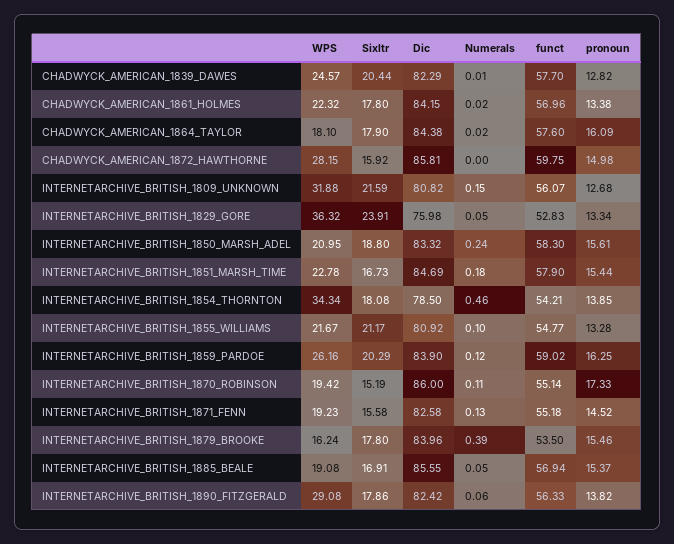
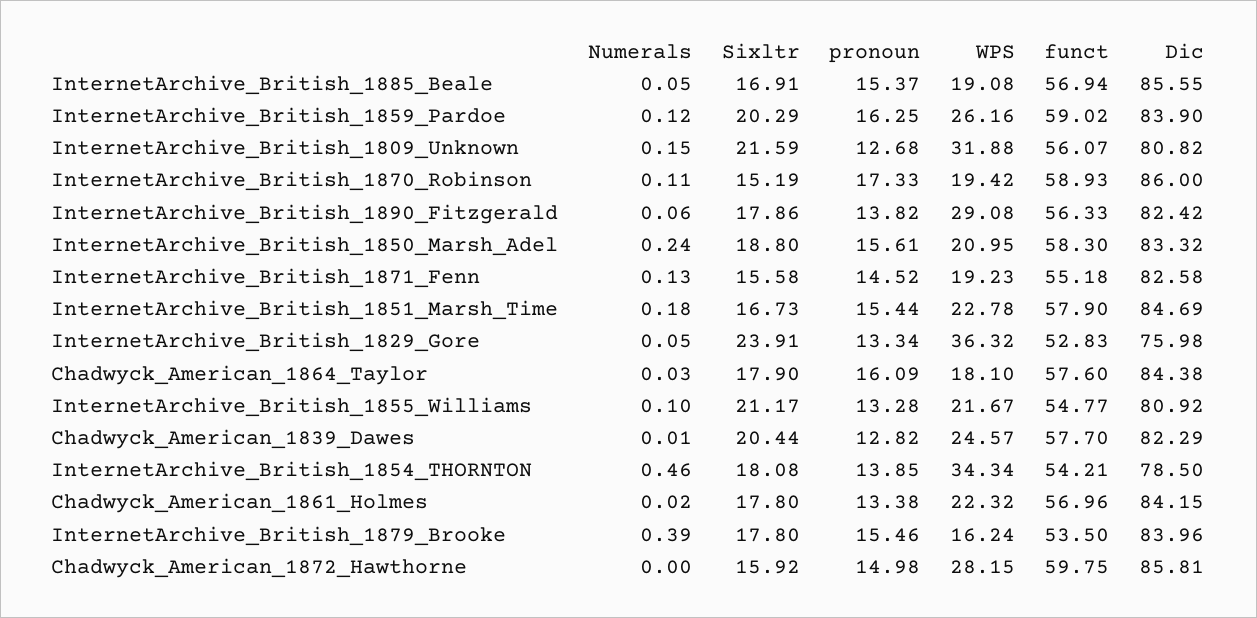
  {
    "WPS": {
      "CHADWYCK_AMERICAN_1839_DAWES": 24.57,
      "CHADWYCK_AMERICAN_1861_HOLMES": 22.32,
      "CHADWYCK_AMERICAN_1864_TAYLOR": 18.1,
      "CHADWYCK_AMERICAN_1872_HAWTHORNE": 28.15,
      "INTERNETARCHIVE_BRITISH_1809_UNKNOWN": 31.88,
      "INTERNETARCHIVE_BRITISH_1829_GORE": 36.32,
      "INTERNETARCHIVE_BRITISH_1850_MARSH_ADEL": 20.95,
      "INTERNETARCHIVE_BRITISH_1851_MARSH_TIME": 22.78,
      "INTERNETARCHIVE_BRITISH_1854_THORNTON": 34.34,
      "INTERNETARCHIVE_BRITISH_1855_WILLIAMS": 21.67,
      "INTERNETARCHIVE_BRITISH_1859_PARDOE": 26.16,
      "INTERNETARCHIVE_BRITISH_1870_ROBINSON": 19.42,
      "INTERNETARCHIVE_BRITISH_1871_FENN": 19.23,
      "INTERNETARCHIVE_BRITISH_1879_BROOKE": 16.24,
      "INTERNETARCHIVE_BRITISH_1885_BEALE": 19.08,
      "INTERNETARCHIVE_BRITISH_1890_FITZGERALD": 29.08
    },
    "Sixltr": {
      "CHADWYCK_AMERICAN_1839_DAWES": 20.44,
      "CHADWYCK_AMERICAN_1861_HOLMES": 17.8,
      "CHADWYCK_AMERICAN_1864_TAYLOR": 17.9,
      "CHADWYCK_AMERICAN_1872_HAWTHORNE": 15.92,
      "INTERNETARCHIVE_BRITISH_1809_UNKNOWN": 21.59,
      "INTERNETARCHIVE_BRITISH_1829_GORE": 23.91,
      "INTERNETARCHIVE_BRITISH_1850_MARSH_ADEL": 18.8,
      "INTERNETARCHIVE_BRITISH_1851_MARSH_TIME": 16.73,
      "INTERNETARCHIVE_BRITISH_1854_THORNTON": 18.08,
      "INTERNETARCHIVE_BRITISH_1855_WILLIAMS": 21.17,
      "INTERNETARCHIVE_BRITISH_1859_PARDOE": 20.29,
      "INTERNETARCHIVE_BRITISH_1870_ROBINSON": 15.19,
      "INTERNETARCHIVE_BRITISH_1871_FENN": 15.58,
      "INTERNETARCHIVE_BRITISH_1879_BROOKE": 17.8,
      "INTERNETARCHIVE_BRITISH_1885_BEALE": 16.91,
      "INTERNETARCHIVE_BRITISH_1890_FITZGERALD": 17.86
    },
    "Dic": {
      "CHADWYCK_AMERICAN_1839_DAWES": 82.29,
      "CHADWYCK_AMERICAN_1861_HOLMES": 84.15,
      "CHADWYCK_AMERICAN_1864_TAYLOR": 84.38,
      "CHADWYCK_AMERICAN_1872_HAWTHORNE": 85.81,
      "INTERNETARCHIVE_BRITISH_1809_UNKNOWN": 80.82,
      "INTERNETARCHIVE_BRITISH_1829_GORE": 75.98,
      "INTERNETARCHIVE_BRITISH_1850_MARSH_ADEL": 83.32,
      "INTERNETARCHIVE_BRITISH_1851_MARSH_TIME": 84.69,
      "INTERNETARCHIVE_BRITISH_1854_THORNTON": 78.5,
      "INTERNETARCHIVE_BRITISH_1855_WILLIAMS": 80.92,
      "INTERNETARCHIVE_BRITISH_1859_PARDOE": 83.9,
      "INTERNETARCHIVE_BRITISH_1870_ROBINSON": 86,
      "INTERNETARCHIVE_BRITISH_1871_FENN": 82.58,
      "INTERNETARCHIVE_BRITISH_1879_BROOKE": 83.96,
      "INTERNETARCHIVE_BRITISH_1885_BEALE": 85.55,
      "INTERNETARCHIVE_BRITISH_1890_FITZGERALD": 82.42
    },
    "Numerals": {
      "CHADWYCK_AMERICAN_1839_DAWES": 0.01,
      "CHADWYCK_AMERICAN_1861_HOLMES": 0.02,
-     "CHADWYCK_AMERICAN_1864_TAYLOR": 0.02,
+     "CHADWYCK_AMERICAN_1864_TAYLOR": 0.03,
      "CHADWYCK_AMERICAN_1872_HAWTHORNE": 0,
      "INTERNETARCHIVE_BRITISH_1809_UNKNOWN": 0.15,
      "INTERNETARCHIVE_BRITISH_1829_GORE": 0.05,
      "INTERNETARCHIVE_BRITISH_1850_MARSH_ADEL": 0.24,
      "INTERNETARCHIVE_BRITISH_1851_MARSH_TIME": 0.18,
      "INTERNETARCHIVE_BRITISH_1854_THORNTON": 0.46,
      "INTERNETARCHIVE_BRITISH_1855_WILLIAMS": 0.1,
      "INTERNETARCHIVE_BRITISH_1859_PARDOE": 0.12,
      "INTERNETARCHIVE_BRITISH_1870_ROBINSON": 0.11,
      "INTERNETARCHIVE_BRITISH_1871_FENN": 0.13,
      "INTERNETARCHIVE_BRITISH_1879_BROOKE": 0.39,
      "INTERNETARCHIVE_BRITISH_1885_BEALE": 0.05,
      "INTERNETARCHIVE_BRITISH_1890_FITZGERALD": 0.06
    },
    "funct": {
      "CHADWYCK_AMERICAN_1839_DAWES": 57.7,
      "CHADWYCK_AMERICAN_1861_HOLMES": 56.96,
      "CHADWYCK_AMERICAN_1864_TAYLOR": 57.6,
      "CHADWYCK_AMERICAN_1872_HAWTHORNE": 59.75,
      "INTERNETARCHIVE_BRITISH_1809_UNKNOWN": 56.07,
      "INTERNETARCHIVE_BRITISH_1829_GORE": 52.83,
      "INTERNETARCHIVE_BRITISH_1850_MARSH_ADEL": 58.3,
      "INTERNETARCHIVE_BRITISH_1851_MARSH_TIME": 57.9,
      "INTERNETARCHIVE_BRITISH_1854_THORNTON": 54.21,
      "INTERNETARCHIVE_BRITISH_1855_WILLIAMS": 54.77,
      "INTERNETARCHIVE_BRITISH_1859_PARDOE": 59.02,
-     "INTERNETARCHIVE_BRITISH_1870_ROBINSON": 55.14,
+     "INTERNETARCHIVE_BRITISH_1870_ROBINSON": 58.93,
      "INTERNETARCHIVE_BRITISH_1871_FENN": 55.18,
      "INTERNETARCHIVE_BRITISH_1879_BROOKE": 53.5,
      "INTERNETARCHIVE_BRITISH_1885_BEALE": 56.94,
      "INTERNETARCHIVE_BRITISH_1890_FITZGERALD": 56.33
    },
    "pronoun": {
      "CHADWYCK_AMERICAN_1839_DAWES": 12.82,
      "CHADWYCK_AMERICAN_1861_HOLMES": 13.38,
      "CHADWYCK_AMERICAN_1864_TAYLOR": 16.09,
      "CHADWYCK_AMERICAN_1872_HAWTHORNE": 14.98,
      "INTERNETARCHIVE_BRITISH_1809_UNKNOWN": 12.68,
      "INTERNETARCHIVE_BRITISH_1829_GORE": 13.34,
      "INTERNETARCHIVE_BRITISH_1850_MARSH_ADEL": 15.61,
      "INTERNETARCHIVE_BRITISH_1851_MARSH_TIME": 15.44,
      "INTERNETARCHIVE_BRITISH_1854_THORNTON": 13.85,
      "INTERNETARCHIVE_BRITISH_1855_WILLIAMS": 13.28,
      "INTERNETARCHIVE_BRITISH_1859_PARDOE": 16.25,
      "INTERNETARCHIVE_BRITISH_1870_ROBINSON": 17.33,
      "INTERNETARCHIVE_BRITISH_1871_FENN": 14.52,
      "INTERNETARCHIVE_BRITISH_1879_BROOKE": 15.46,
      "INTERNETARCHIVE_BRITISH_1885_BEALE": 15.37,
      "INTERNETARCHIVE_BRITISH_1890_FITZGERALD": 13.82
    }
  }

